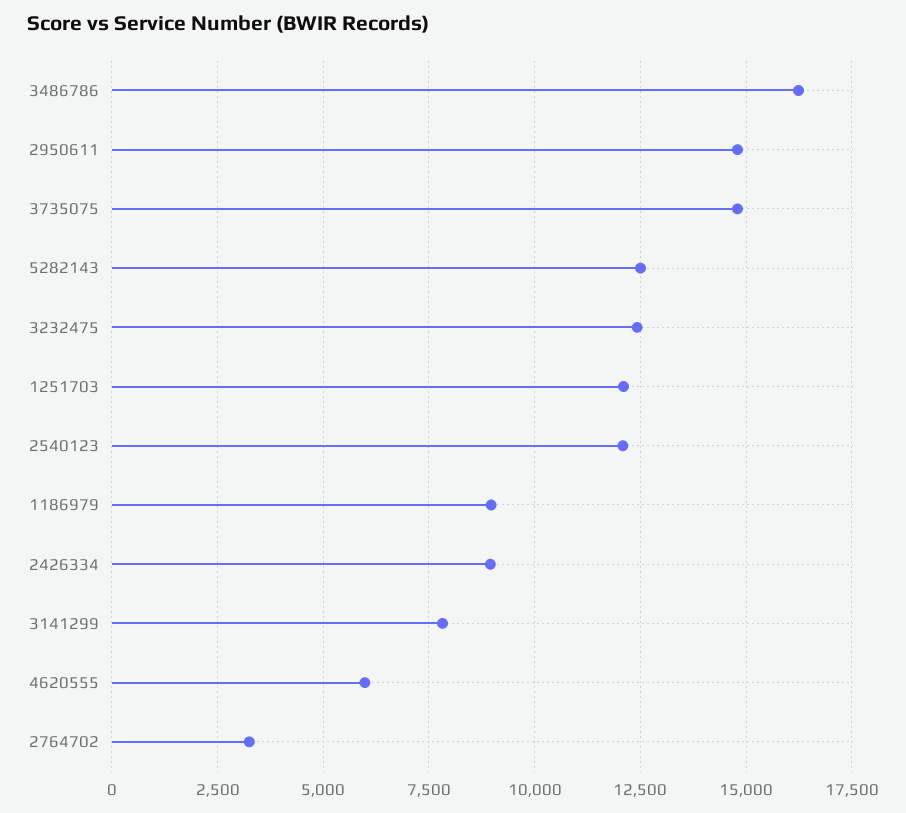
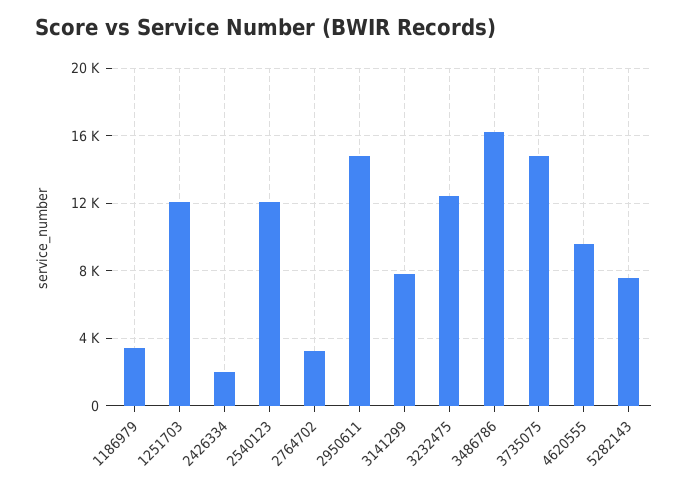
  {
    "3486786": 16250,
    "2950611": 14750,
    "3735075": 14750,
-   "5282143": 12500,
+   "5282143": 7500,
    "3232475": 12500,
    "1251703": 12000,
    "2540123": 12000,
-   "1186979": 9000,
+   "1186979": 3500,
-   "2426334": 9000,
+   "2426334": 2000,
    "3141299": 7750,
-   "4620555": 6000,
+   "4620555": 9500,
    "2764702": 3250
  }

